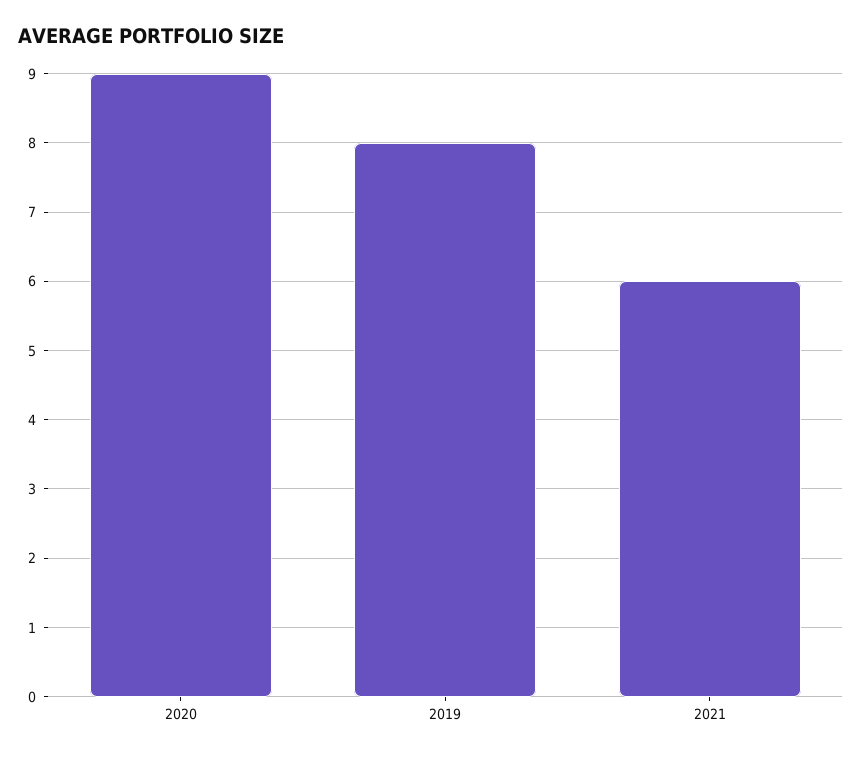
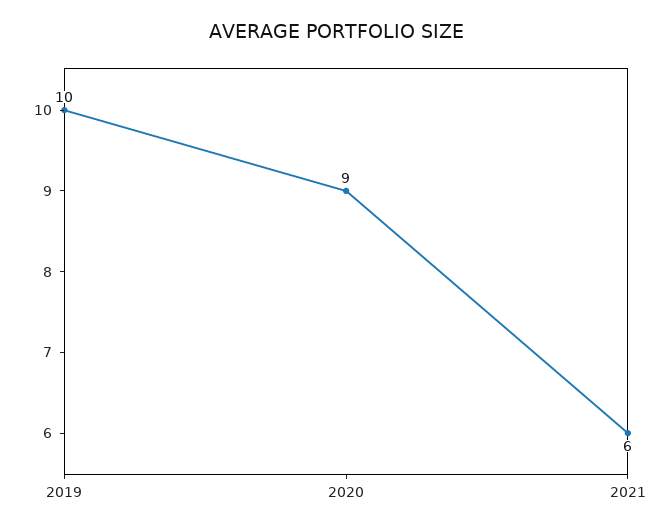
  {
    "2020": 9,
-   "2019": 8,
+   "2019": 10,
    "2021": 6
  }

